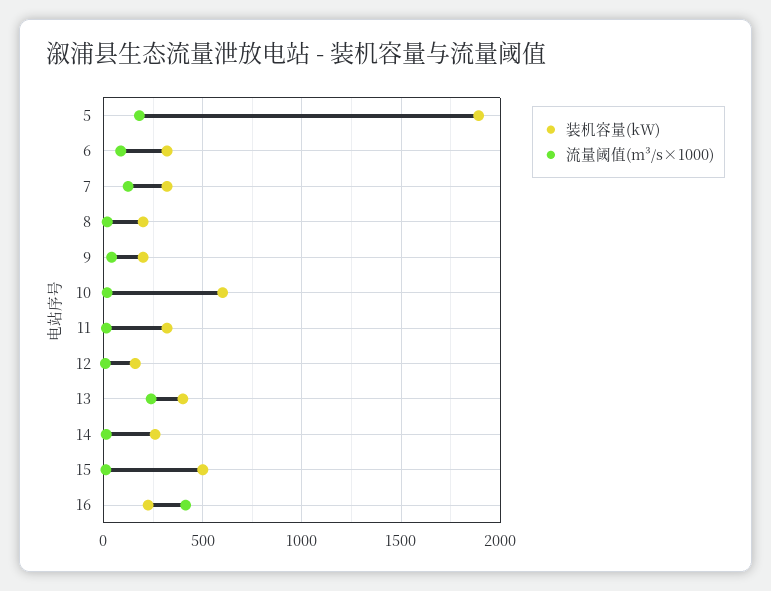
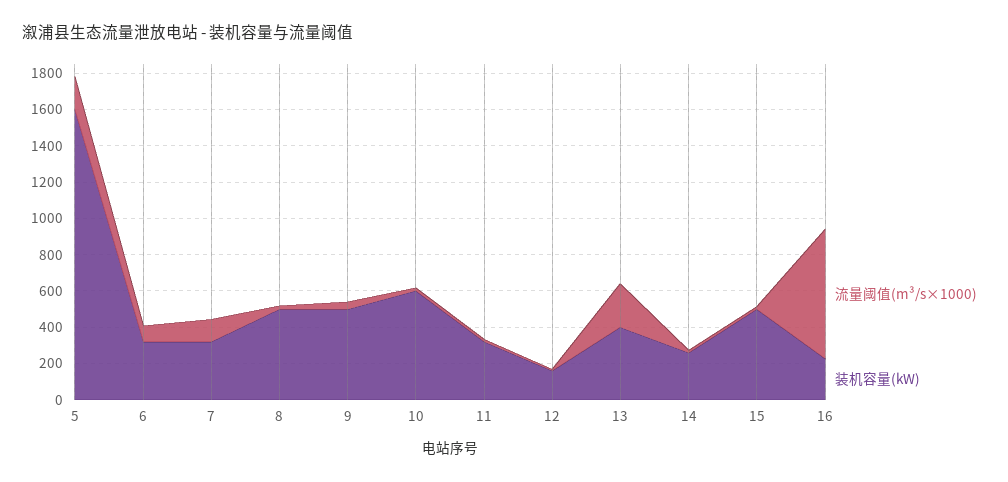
  {
    "装机容量(kW)": {
-     "5": 1900,
+     "5": 1600,
      "6": 300,
      "7": 300,
-     "8": 200,
+     "8": 500,
-     "9": 200,
+     "9": 500,
      "10": 600,
      "11": 300,
      "12": 150,
      "13": 400,
      "14": 250,
      "15": 500,
      "16": 250
    },
    "流量阈值(m³/s×1000)": {
      "5": 200,
      "6": 100,
      "7": 100,
      "8": 0,
      "9": 50,
      "10": 0,
      "11": 0,
      "12": 0,
      "13": 250,
      "14": 0,
      "15": 0,
-     "16": 400
+     "16": 700
    }
  }

